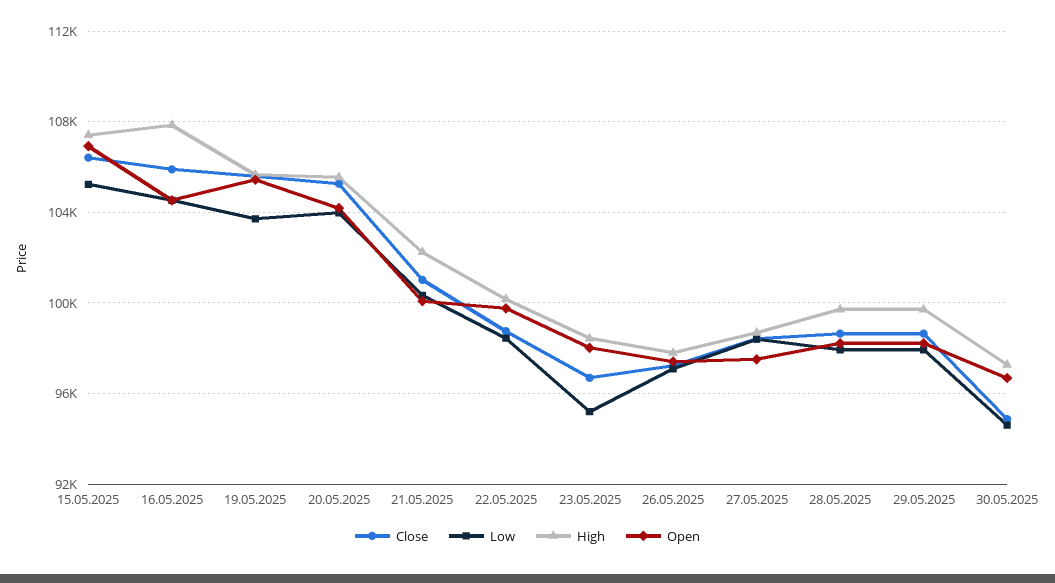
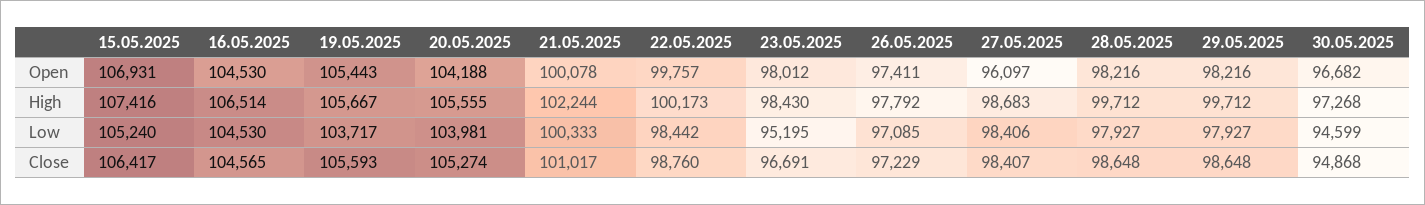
  {
    "Close": {
      "15.05.2025": 106417,
-     "16.05.2025": 106000,
+     "16.05.2025": 104565,
      "19.05.2025": 105593,
      "20.05.2025": 105274,
      "21.05.2025": 101017,
      "22.05.2025": 98760,
      "23.05.2025": 96691,
      "26.05.2025": 97229,
      "27.05.2025": 98407,
      "28.05.2025": 98648,
      "29.05.2025": 98648,
      "30.05.2025": 94868
    },
    "Low": {
      "15.05.2025": 105240,
      "16.05.2025": 104530,
      "19.05.2025": 103717,
      "20.05.2025": 103981,
      "21.05.2025": 100333,
      "22.05.2025": 98442,
      "23.05.2025": 95195,
      "26.05.2025": 97085,
      "27.05.2025": 98406,
      "28.05.2025": 97927,
      "29.05.2025": 97927,
      "30.05.2025": 94599
    },
    "High": {
      "15.05.2025": 107416,
-     "16.05.2025": 108000,
+     "16.05.2025": 106514,
      "19.05.2025": 105667,
      "20.05.2025": 105555,
      "21.05.2025": 102244,
      "22.05.2025": 100173,
      "23.05.2025": 98430,
      "26.05.2025": 97792,
      "27.05.2025": 98683,
      "28.05.2025": 99712,
      "29.05.2025": 99712,
      "30.05.2025": 97268
    },
    "Open": {
      "15.05.2025": 106931,
      "16.05.2025": 104530,
      "19.05.2025": 105443,
      "20.05.2025": 104188,
      "21.05.2025": 100078,
      "22.05.2025": 99757,
      "23.05.2025": 98012,
      "26.05.2025": 97411,
-     "27.05.2025": 97500,
+     "27.05.2025": 96097,
      "28.05.2025": 98216,
      "29.05.2025": 98216,
      "30.05.2025": 96682
    }
  }

